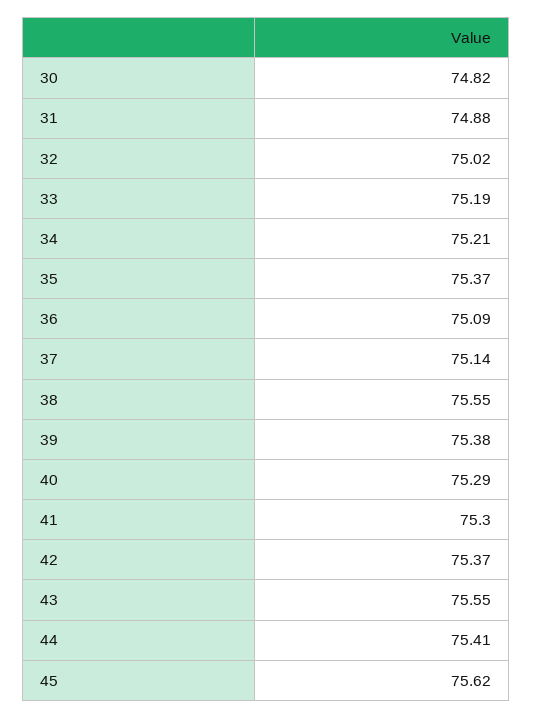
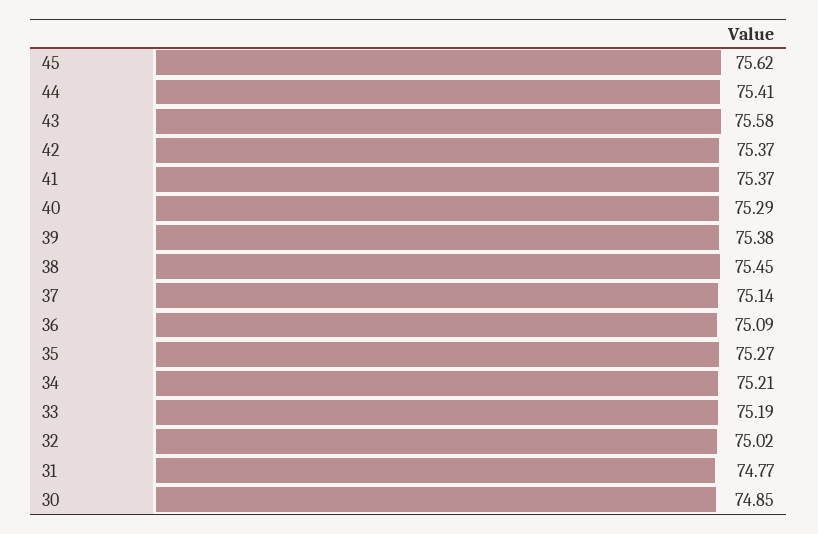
  {
-   "30": 74.82,
+   "30": 74.85,
-   "31": 74.88,
+   "31": 74.77,
    "32": 75.02,
    "33": 75.19,
    "34": 75.21,
-   "35": 75.37,
+   "35": 75.27,
    "36": 75.09,
    "37": 75.14,
-   "38": 75.55,
+   "38": 75.45,
    "39": 75.38,
    "40": 75.29,
-   "41": 75.3,
+   "41": 75.37,
    "42": 75.37,
-   "43": 75.55,
+   "43": 75.58,
    "44": 75.41,
    "45": 75.62
  }

